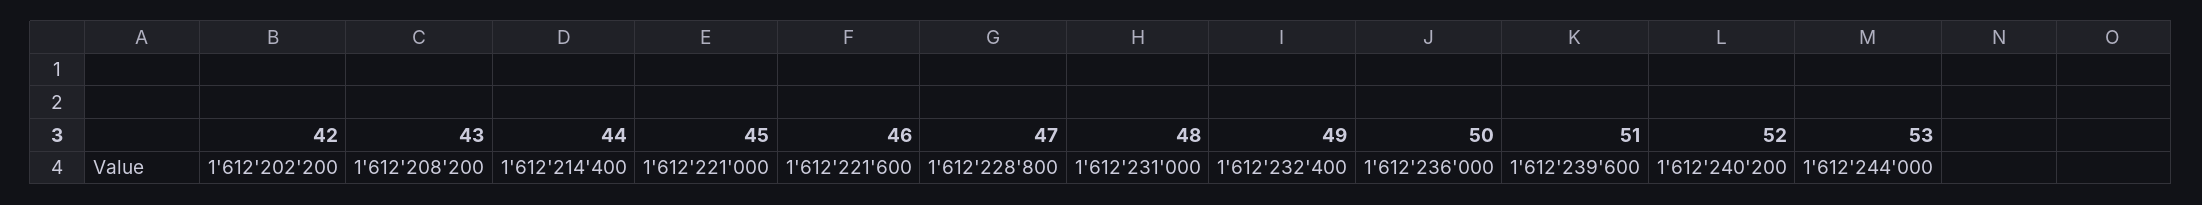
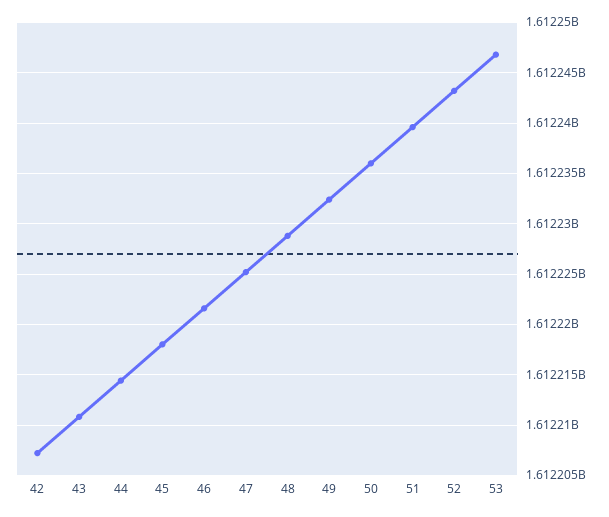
  {
-   "42": 1612202200,
+   "42": 1612207000,
-   "43": 1612208200,
+   "43": 1612211000,
    "44": 1612214400,
-   "45": 1612221000,
+   "45": 1612218000,
    "46": 1612221600,
-   "47": 1612228800,
+   "47": 1612225000,
-   "48": 1612231000,
+   "48": 1612229000,
    "49": 1612232400,
    "50": 1612236000,
    "51": 1612239600,
-   "52": 1612240200,
+   "52": 1612243000,
-   "53": 1612244000
+   "53": 1612247000
  }

